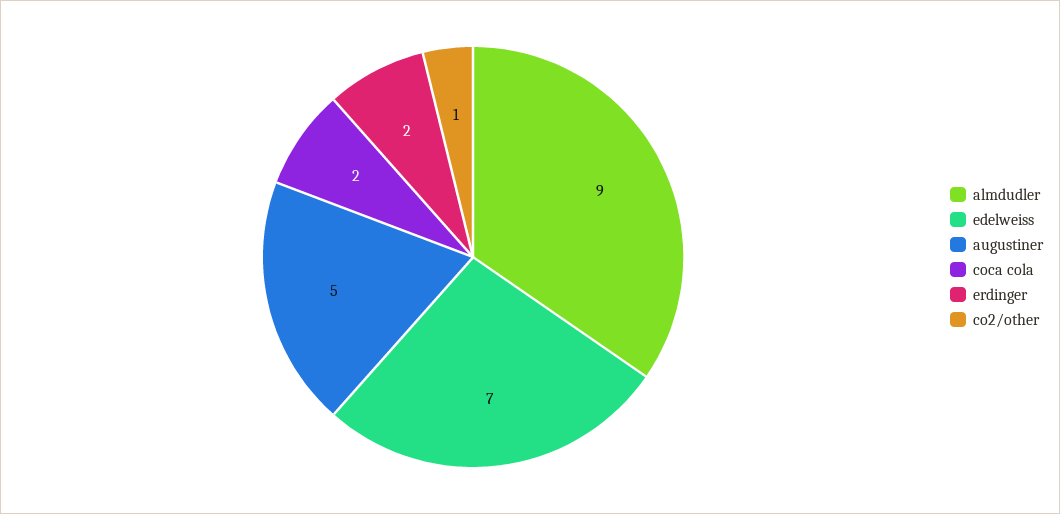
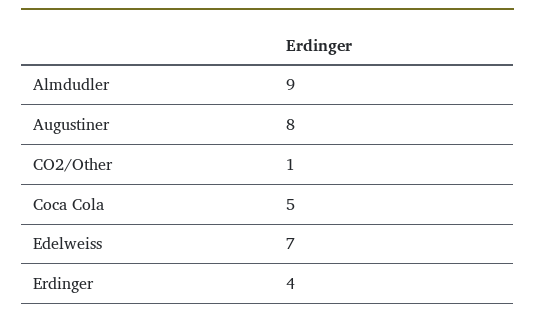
  {
    "almdudler": 9,
    "edelweiss": 7,
-   "augustiner": 5,
+   "augustiner": 8,
-   "coca cola": 2,
+   "coca cola": 5,
-   "erdinger": 2,
+   "erdinger": 4,
    "co2/other": 1
  }

